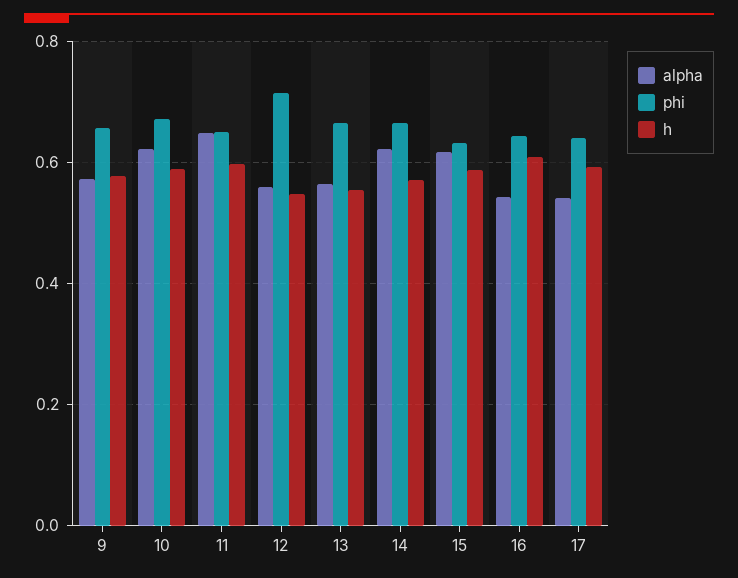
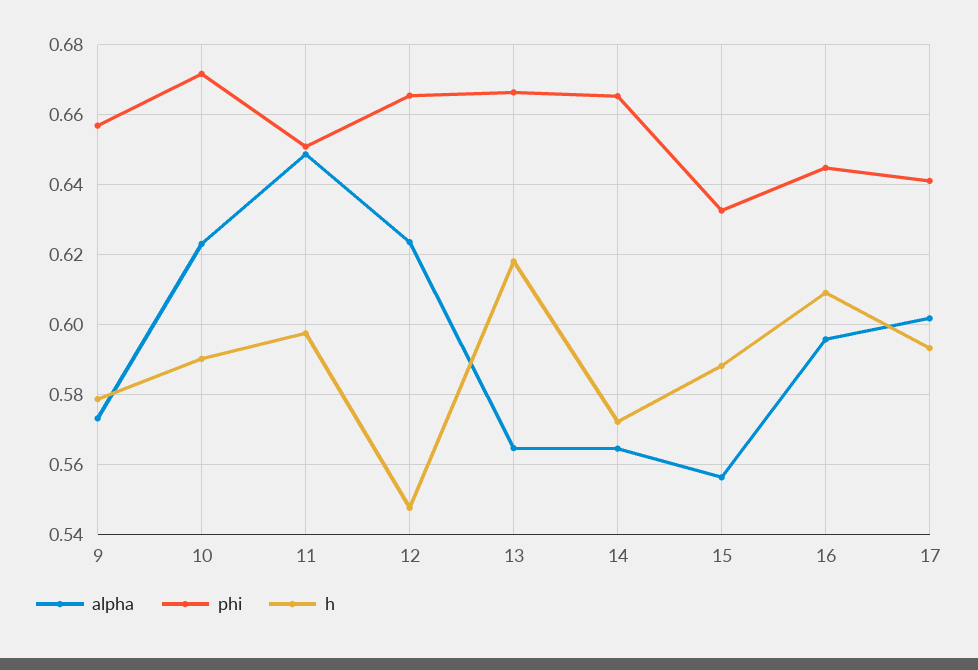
  {
    "alpha": {
      "9": 0.574,
      "10": 0.624,
      "11": 0.648,
-     "12": 0.56,
+     "12": 0.624,
      "13": 0.564,
-     "14": 0.62,
+     "14": 0.564,
-     "15": 0.62,
+     "15": 0.556,
-     "16": 0.54,
+     "16": 0.596,
-     "17": 0.54
+     "17": 0.602
    },
    "phi": {
      "9": 0.656,
      "10": 0.672,
      "11": 0.65,
-     "12": 0.72,
+     "12": 0.666,
      "13": 0.666,
      "14": 0.666,
      "15": 0.632,
      "16": 0.644,
      "17": 0.642
    },
    "h": {
      "9": 0.578,
      "10": 0.59,
      "11": 0.598,
      "12": 0.548,
-     "13": 0.56,
+     "13": 0.618,
      "14": 0.572,
      "15": 0.588,
      "16": 0.61,
      "17": 0.594
    }
  }

